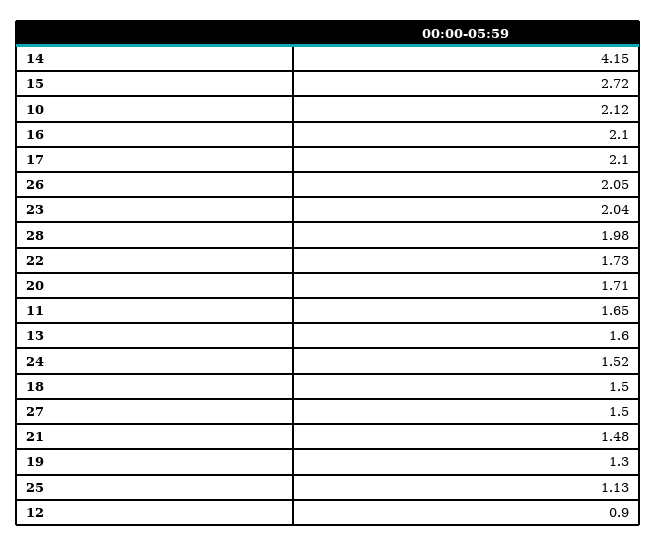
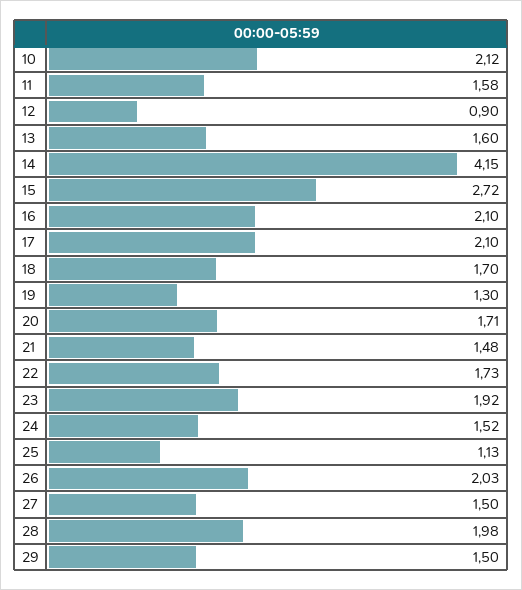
  {
    "14": 4.15,
    "15": 2.72,
    "10": 2.12,
    "16": 2.1,
    "17": 2.1,
-   "26": 2.05,
+   "26": 2.03,
-   "23": 2.04,
+   "23": 1.92,
    "28": 1.98,
    "22": 1.73,
    "20": 1.71,
-   "11": 1.65,
+   "11": 1.58,
    "13": 1.6,
    "24": 1.52,
-   "18": 1.5,
+   "18": 1.7,
    "27": 1.5,
    "21": 1.48,
    "19": 1.3,
    "25": 1.13,
-   "12": 0.9
+   "12": 0.9,
+   "29": 1.5
  }

